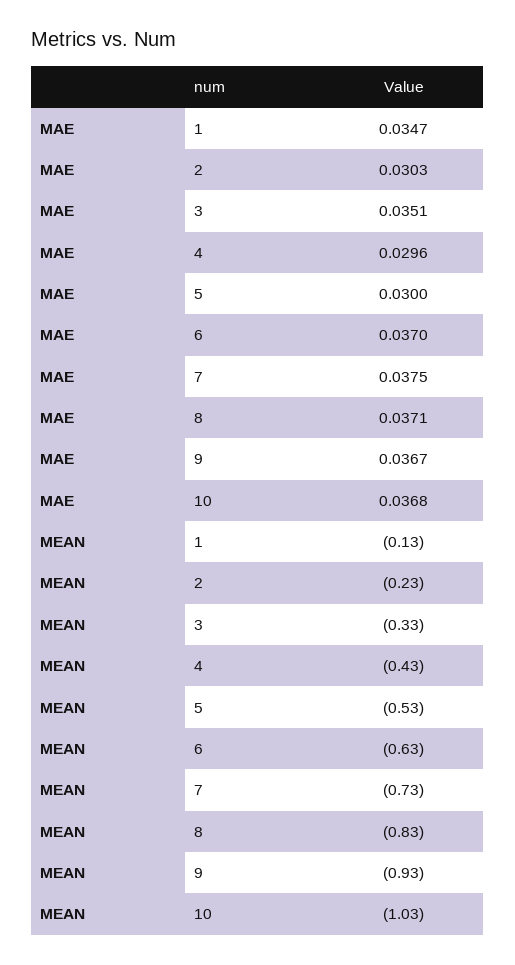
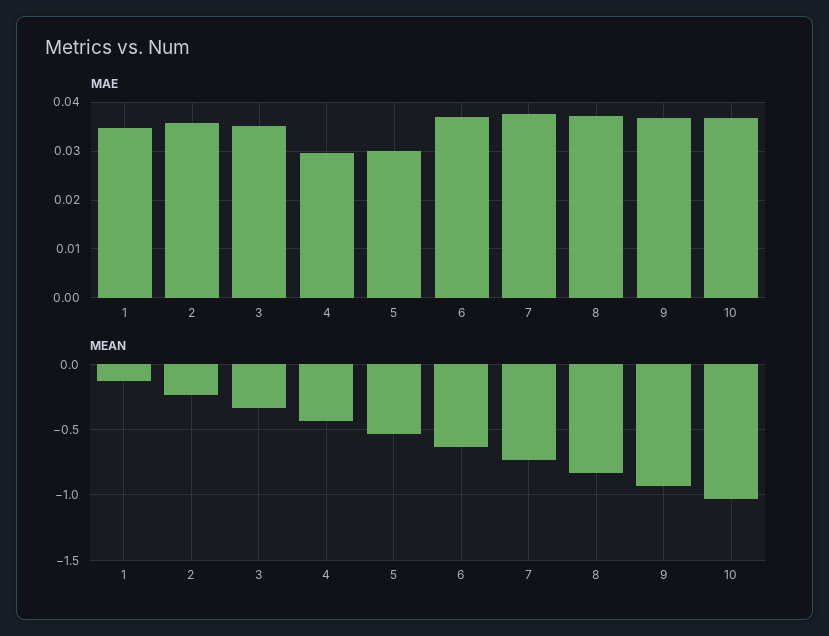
  {
    "MAE": {
      "1": 0.0347,
-     "2": 0.0303,
+     "2": 0.036,
      "3": 0.0351,
      "4": 0.0296,
      "5": 0.03,
      "6": 0.037,
      "7": 0.0375,
      "8": 0.0371,
      "9": 0.0367,
      "10": 0.0368
    },
    "MEAN": {
      "1": -0.13,
      "2": -0.23,
      "3": -0.33,
      "4": -0.43,
      "5": -0.53,
      "6": -0.63,
      "7": -0.73,
      "8": -0.83,
      "9": -0.93,
      "10": -1.03
    }
  }

